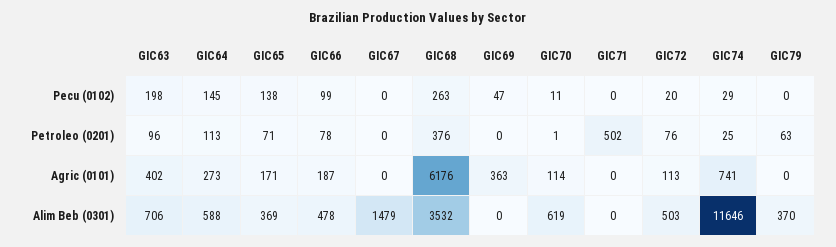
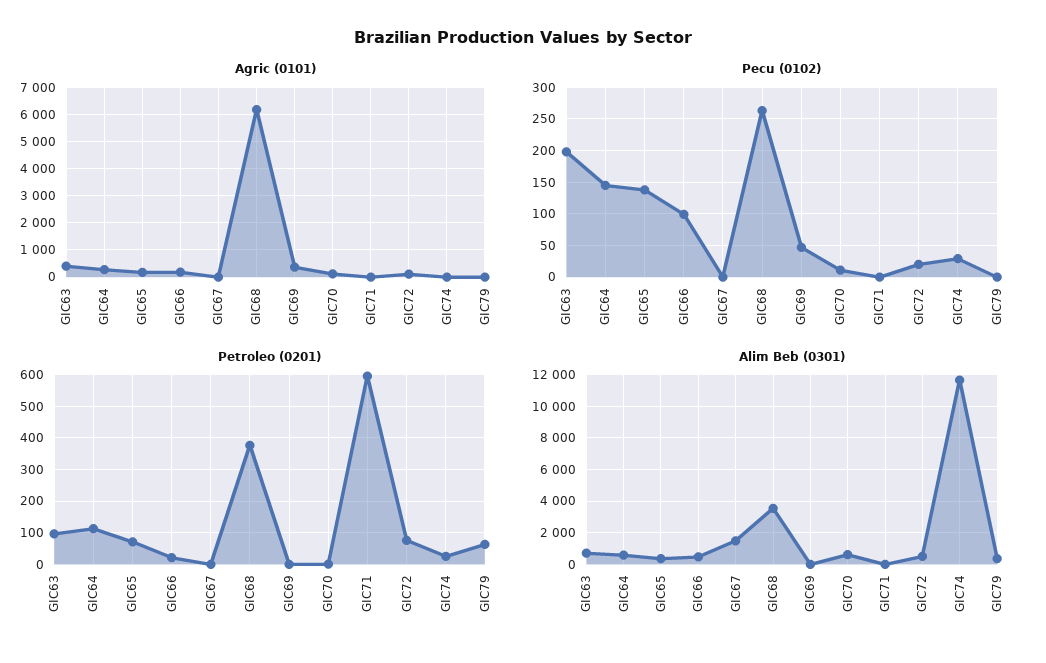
  {
    "Pecu (0102)": {
      "GIC63": 198,
      "GIC64": 145,
      "GIC65": 138,
      "GIC66": 99,
      "GIC67": 0,
      "GIC68": 263,
      "GIC69": 47,
      "GIC70": 11,
      "GIC71": 0,
      "GIC72": 20,
      "GIC74": 29,
      "GIC79": 0
    },
    "Petroleo (0201)": {
      "GIC63": 96,
      "GIC64": 113,
      "GIC65": 71,
-     "GIC66": 78,
+     "GIC66": 20,
      "GIC67": 0,
      "GIC68": 376,
      "GIC69": 0,
      "GIC70": 1,
-     "GIC71": 502,
+     "GIC71": 600,
      "GIC72": 76,
      "GIC74": 25,
      "GIC79": 63
    },
    "Agric (0101)": {
      "GIC63": 402,
      "GIC64": 273,
      "GIC65": 171,
      "GIC66": 187,
      "GIC67": 0,
      "GIC68": 6176,
      "GIC69": 363,
      "GIC70": 114,
      "GIC71": 0,
      "GIC72": 113,
-     "GIC74": 741,
+     "GIC74": 0,
      "GIC79": 0
    },
    "Alim Beb (0301)": {
      "GIC63": 706,
      "GIC64": 588,
      "GIC65": 369,
      "GIC66": 478,
      "GIC67": 1479,
      "GIC68": 3532,
      "GIC69": 0,
      "GIC70": 619,
      "GIC71": 0,
      "GIC72": 503,
      "GIC74": 11646,
      "GIC79": 370
    }
  }

